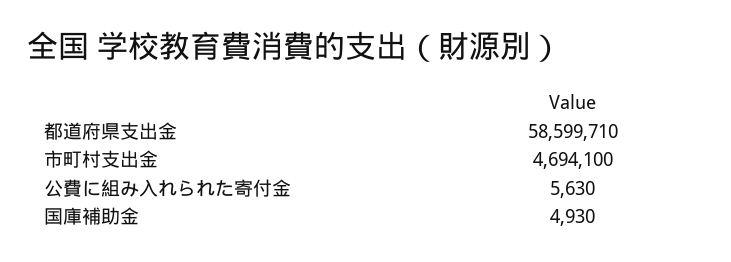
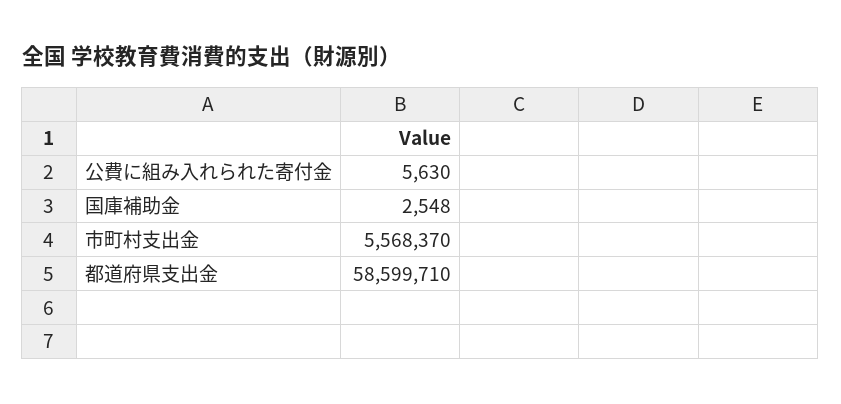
  {
    "都道府県支出金": 58599710,
-   "市町村支出金": 4694100,
+   "市町村支出金": 5568370,
    "公費に組み入れられた寄付金": 5630,
-   "国庫補助金": 4930
+   "国庫補助金": 2548
  }

